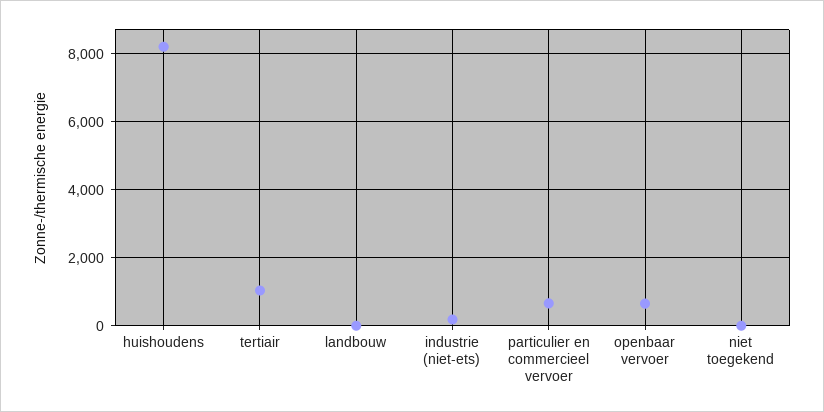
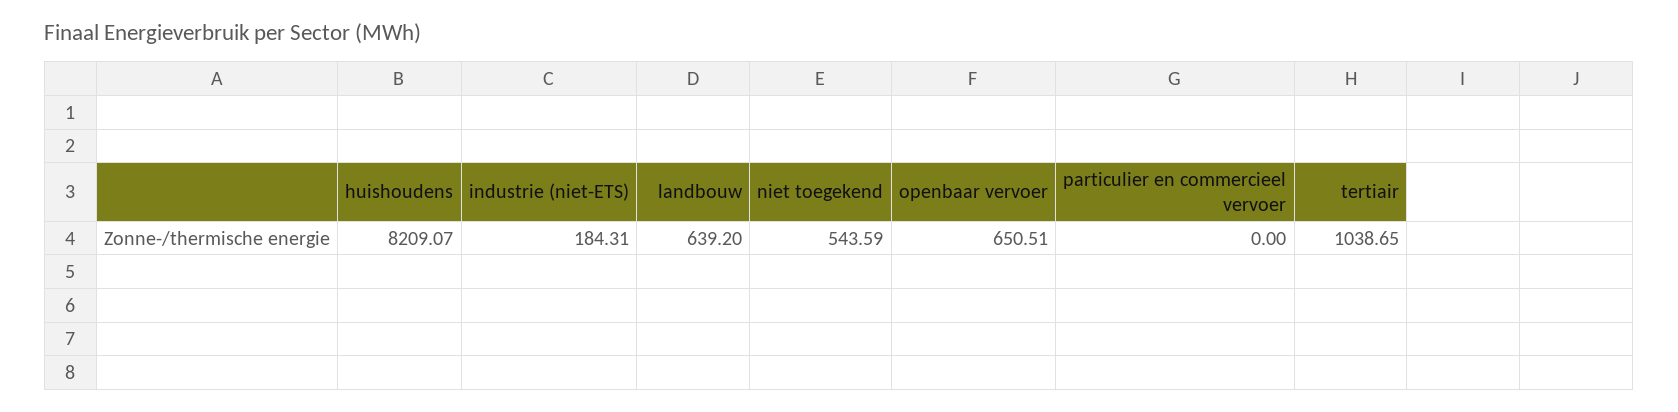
  {
    "huishoudens": 8209.07,
    "tertiair": 1038.65,
-   "landbouw": 0,
+   "landbouw": 639.2,
    "industrie (niet-ets)": 184.31,
-   "particulier en commercieel vervoer": 600,
+   "particulier en commercieel vervoer": 0,
    "openbaar vervoer": 650.51,
-   "niet toegekend": 0
+   "niet toegekend": 543.59
  }

